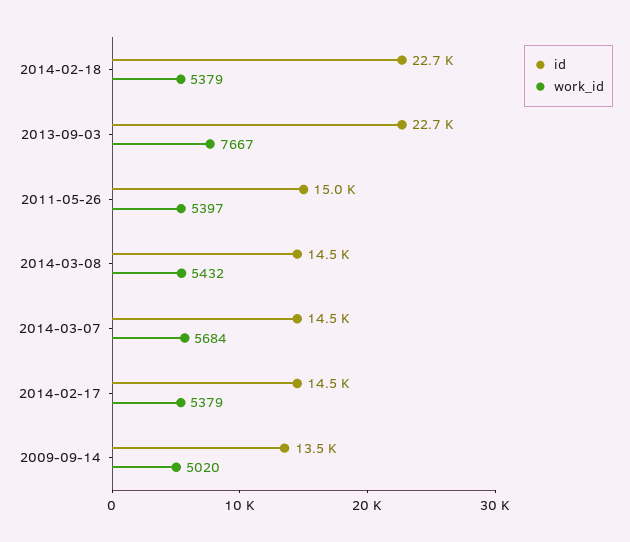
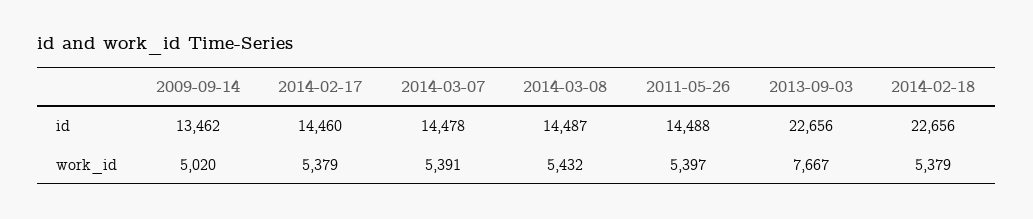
  {
    "id": {
      "2014-02-18": 22656,
      "2013-09-03": 22656,
-     "2011-05-26": 15000,
+     "2011-05-26": 14488,
      "2014-03-08": 14487,
      "2014-03-07": 14478,
      "2014-02-17": 14460,
      "2009-09-14": 13462
    },
    "work_id": {
      "2014-02-18": 5379,
      "2013-09-03": 7667,
      "2011-05-26": 5397,
      "2014-03-08": 5432,
-     "2014-03-07": 5684,
+     "2014-03-07": 5391,
      "2014-02-17": 5379,
      "2009-09-14": 5020
    }
  }

